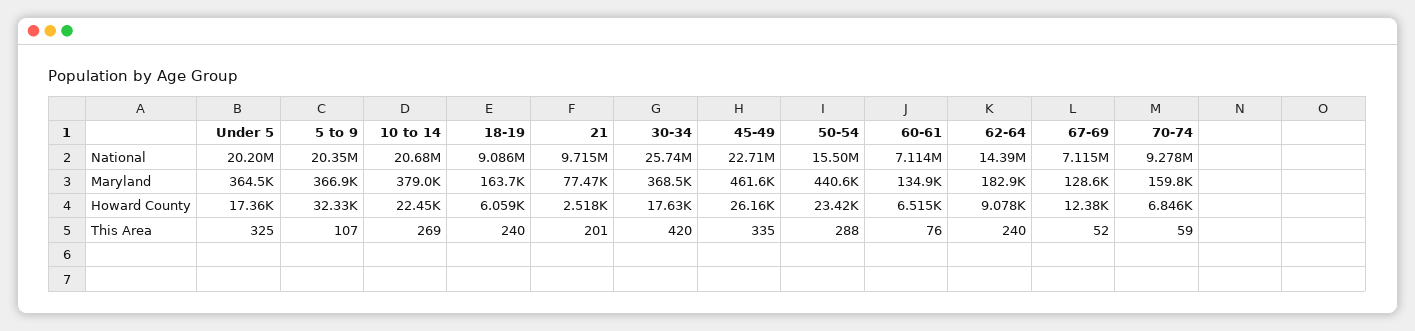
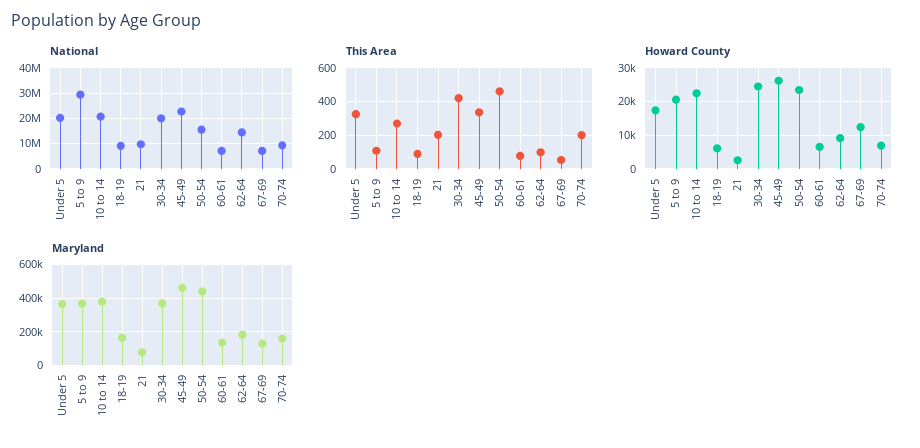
  {
    "National": {
      "Under 5": 20200000,
-     "5 to 9": 20350000,
+     "5 to 9": 30000000,
      "10 to 14": 20680000,
      "18-19": 9086000,
      "21": 9715000,
-     "30-34": 25740000,
+     "30-34": 20000000,
      "45-49": 22710000,
      "50-54": 15500000,
      "60-61": 7114000,
      "62-64": 14390000,
      "67-69": 7115000,
      "70-74": 9278000
    },
    "Maryland": {
      "Under 5": 364500,
      "5 to 9": 366900,
      "10 to 14": 379000,
      "18-19": 163700,
      "21": 77470,
      "30-34": 368500,
      "45-49": 461600,
      "50-54": 440600,
      "60-61": 134900,
      "62-64": 182900,
      "67-69": 128600,
      "70-74": 159800
    },
    "Howard County": {
      "Under 5": 17360,
-     "5 to 9": 32330,
+     "5 to 9": 20000,
      "10 to 14": 22450,
      "18-19": 6059,
      "21": 2518,
-     "30-34": 17630,
+     "30-34": 24000,
      "45-49": 26160,
      "50-54": 23420,
      "60-61": 6515,
      "62-64": 9078,
      "67-69": 12380,
      "70-74": 6846
    },
    "This Area": {
      "Under 5": 325,
      "5 to 9": 107,
      "10 to 14": 269,
-     "18-19": 240,
+     "18-19": 100,
      "21": 201,
      "30-34": 420,
      "45-49": 335,
-     "50-54": 288,
+     "50-54": 450,
      "60-61": 76,
-     "62-64": 240,
+     "62-64": 100,
      "67-69": 52,
-     "70-74": 59
+     "70-74": 200
    }
  }

